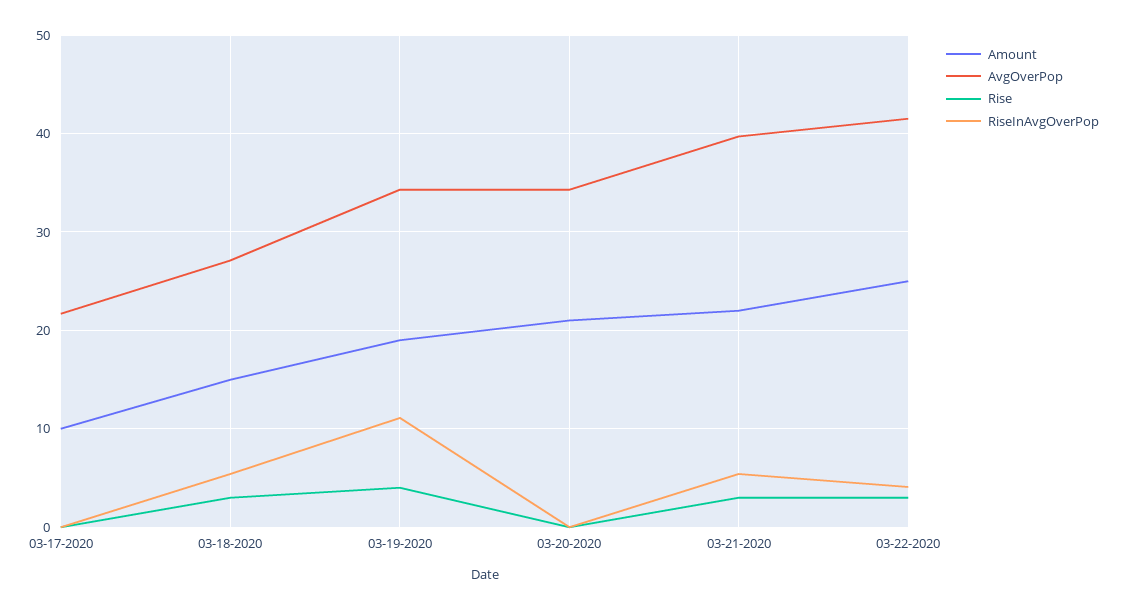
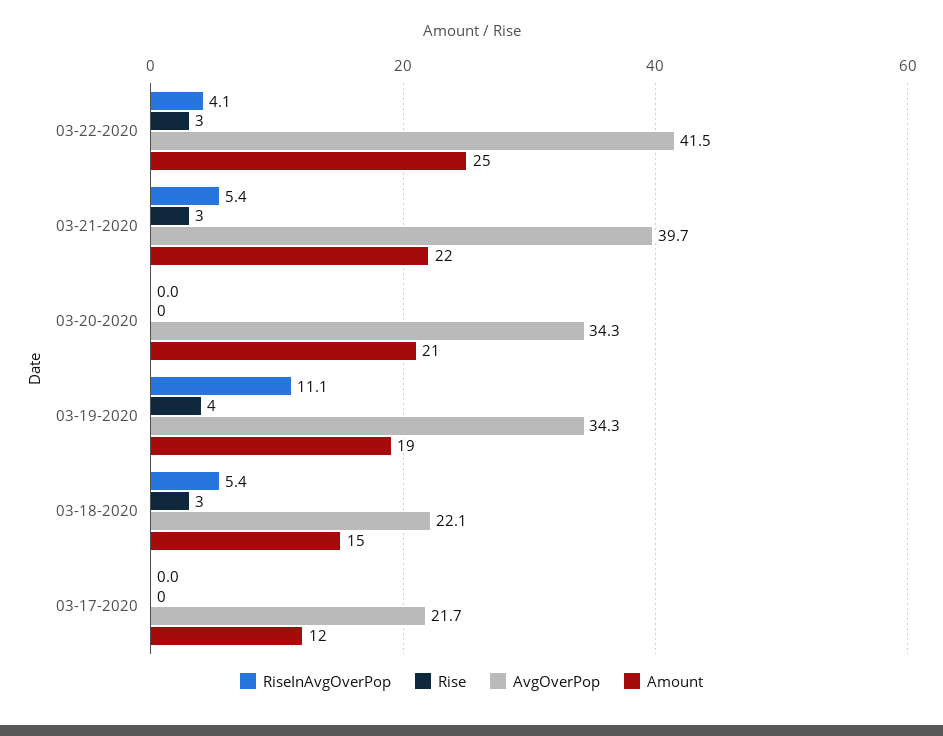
  {
    "Amount": {
-     "03-17-2020": 10,
+     "03-17-2020": 12,
      "03-18-2020": 15,
      "03-19-2020": 19,
      "03-20-2020": 21,
      "03-21-2020": 22,
      "03-22-2020": 25
    },
    "AvgOverPop": {
      "03-17-2020": 21.7,
-     "03-18-2020": 27,
+     "03-18-2020": 22.1,
      "03-19-2020": 34.3,
      "03-20-2020": 34.3,
      "03-21-2020": 39.7,
      "03-22-2020": 41.5
    },
    "Rise": {
      "03-17-2020": 0,
      "03-18-2020": 3,
      "03-19-2020": 4,
      "03-20-2020": 0,
      "03-21-2020": 3,
      "03-22-2020": 3
    },
    "RiseInAvgOverPop": {
      "03-17-2020": 0,
      "03-18-2020": 5.4,
      "03-19-2020": 11.1,
      "03-20-2020": 0,
      "03-21-2020": 5.4,
      "03-22-2020": 4.1
    }
  }

